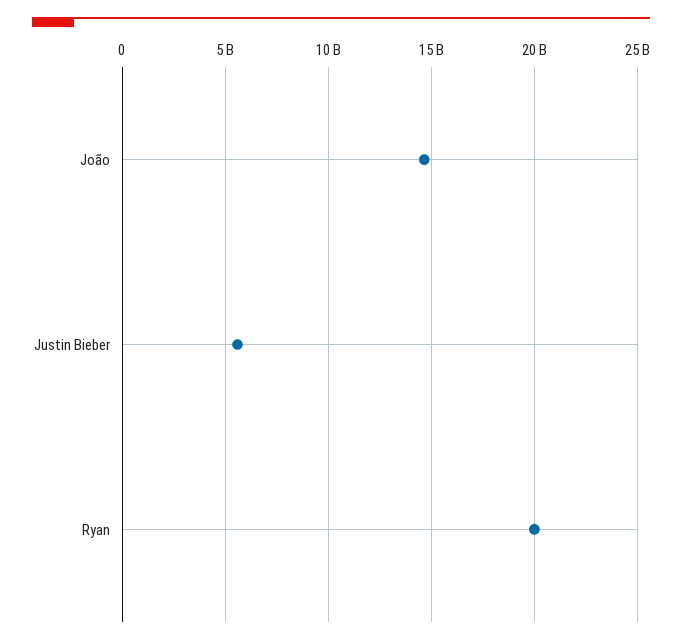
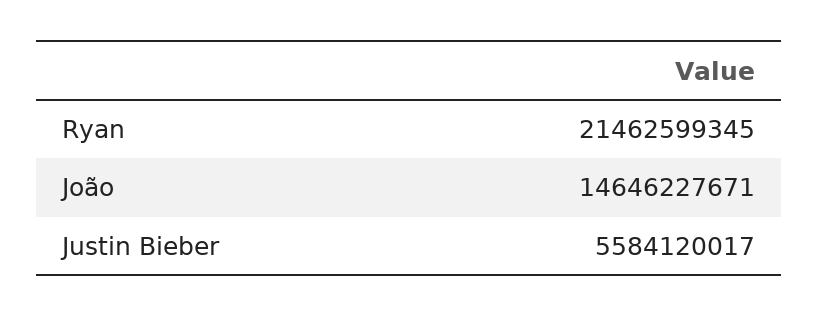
  {
    "João": 14646227671,
    "Justin Bieber": 5584120017,
-   "Ryan": 20000000000
+   "Ryan": 21462599345
  }

